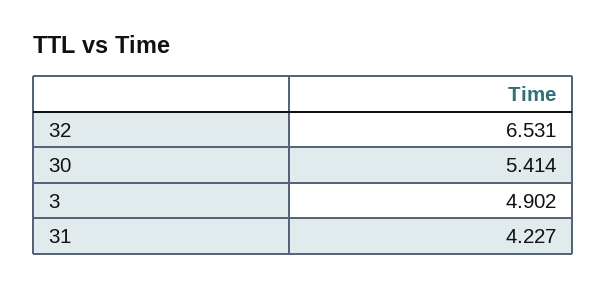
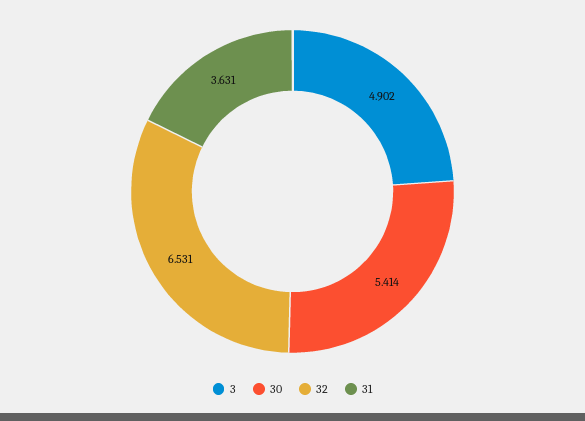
  {
    "32": 6.531,
    "30": 5.414,
    "3": 4.902,
-   "31": 4.227
+   "31": 3.631
  }

